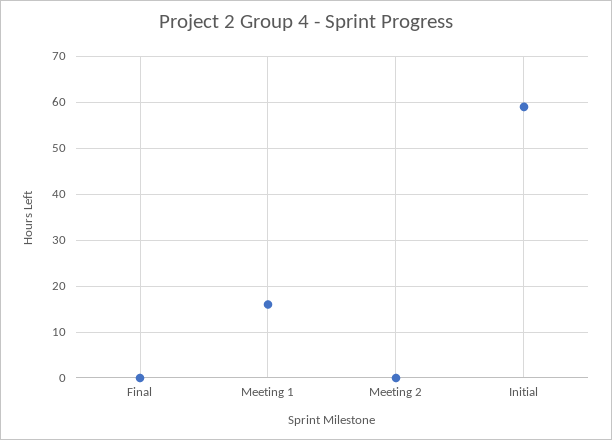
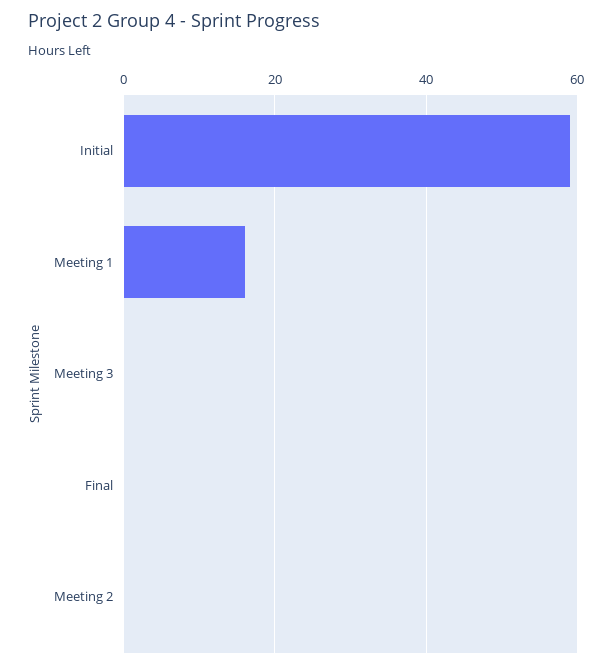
  {
    "Final": 0,
    "Meeting 1": 15,
    "Meeting 2": 0,
-   "Initial": 60
+   "Initial": 60,
+   "Meeting 3": 0
  }

